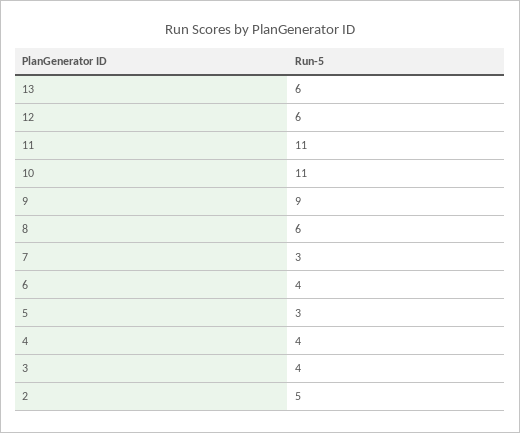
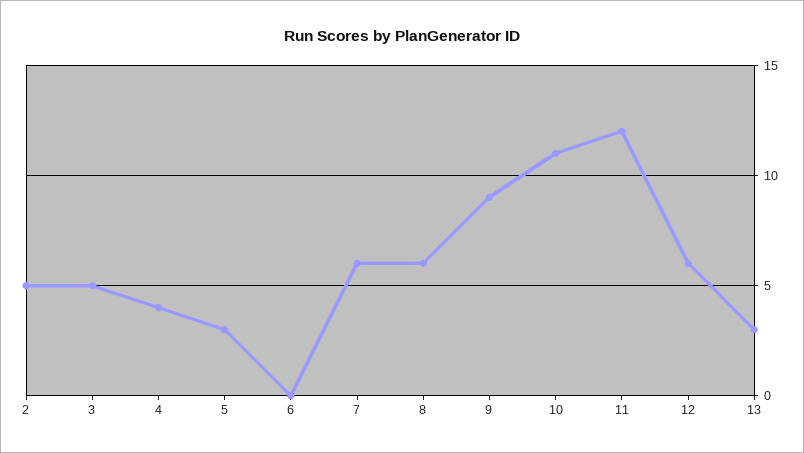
  {
-   "13": 6,
+   "13": 3,
    "12": 6,
-   "11": 11,
+   "11": 12,
    "10": 11,
    "9": 9,
    "8": 6,
-   "7": 3,
+   "7": 6,
-   "6": 4,
+   "6": 0,
    "5": 3,
    "4": 4,
-   "3": 4,
+   "3": 5,
    "2": 5
  }

